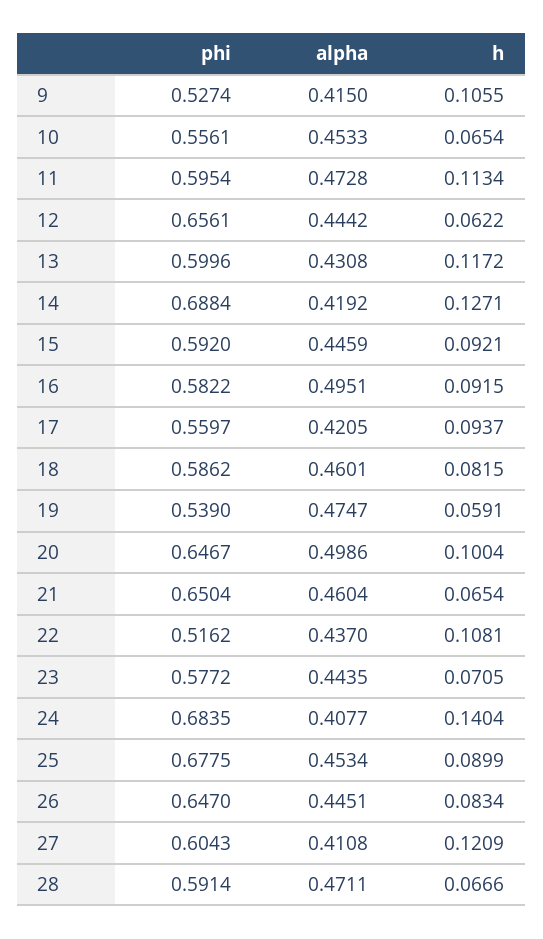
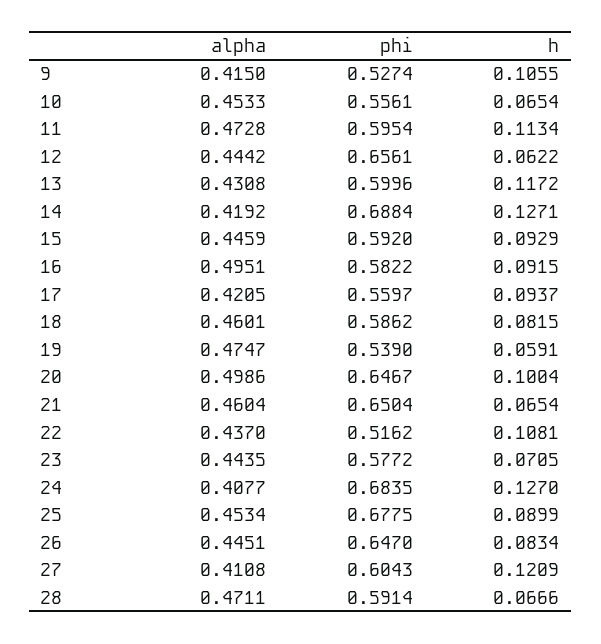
  {
    "phi": {
      "9": 0.5274,
      "10": 0.5561,
      "11": 0.5954,
      "12": 0.6561,
      "13": 0.5996,
      "14": 0.6884,
      "15": 0.592,
      "16": 0.5822,
      "17": 0.5597,
      "18": 0.5862,
      "19": 0.539,
      "20": 0.6467,
      "21": 0.6504,
      "22": 0.5162,
      "23": 0.5772,
      "24": 0.6835,
      "25": 0.6775,
      "26": 0.647,
      "27": 0.6043,
      "28": 0.5914
    },
    "alpha": {
      "9": 0.415,
      "10": 0.4533,
      "11": 0.4728,
      "12": 0.4442,
      "13": 0.4308,
      "14": 0.4192,
      "15": 0.4459,
      "16": 0.4951,
      "17": 0.4205,
      "18": 0.4601,
      "19": 0.4747,
      "20": 0.4986,
      "21": 0.4604,
      "22": 0.437,
      "23": 0.4435,
      "24": 0.4077,
      "25": 0.4534,
      "26": 0.4451,
      "27": 0.4108,
      "28": 0.4711
    },
    "h": {
      "9": 0.1055,
      "10": 0.0654,
      "11": 0.1134,
      "12": 0.0622,
      "13": 0.1172,
      "14": 0.1271,
-     "15": 0.0921,
+     "15": 0.0929,
      "16": 0.0915,
      "17": 0.0937,
      "18": 0.0815,
      "19": 0.0591,
      "20": 0.1004,
      "21": 0.0654,
      "22": 0.1081,
      "23": 0.0705,
-     "24": 0.1404,
+     "24": 0.127,
      "25": 0.0899,
      "26": 0.0834,
      "27": 0.1209,
      "28": 0.0666
    }
  }

